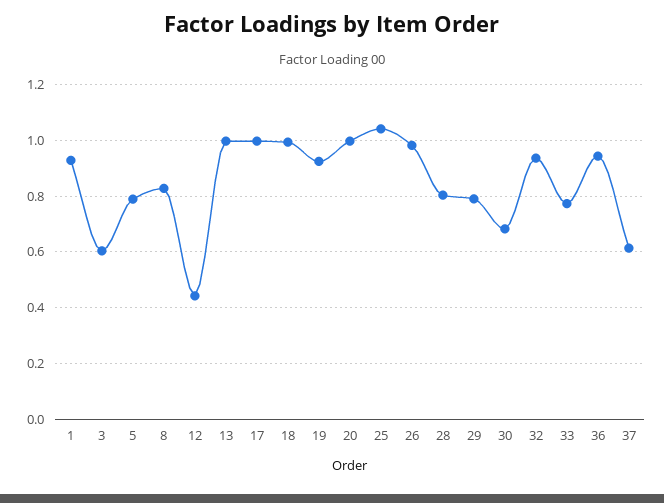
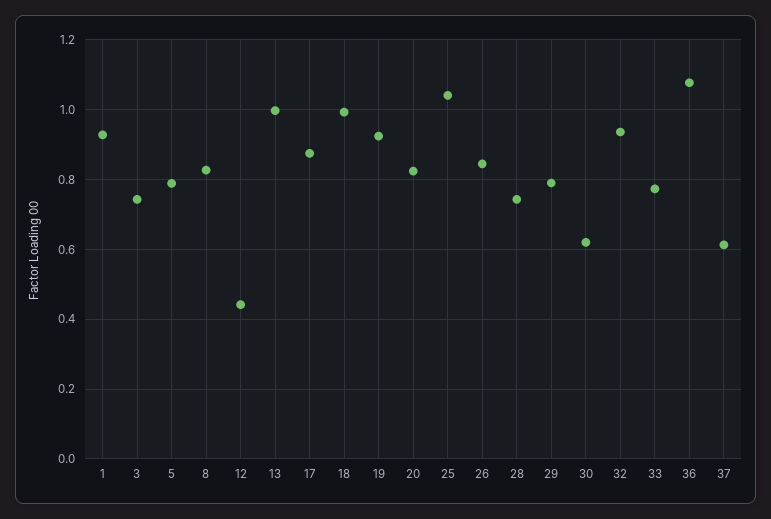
  {
    "1": 0.92,
-   "3": 0.6,
+   "3": 0.74,
    "5": 0.78,
    "8": 0.82,
    "12": 0.44,
    "13": 1,
-   "17": 1,
+   "17": 0.88,
    "18": 1,
    "19": 0.92,
-   "20": 1,
+   "20": 0.82,
    "25": 1.04,
-   "26": 0.975,
+   "26": 0.84,
-   "28": 0.8,
+   "28": 0.74,
    "29": 0.8,
-   "30": 0.675,
+   "30": 0.62,
    "32": 0.94,
    "33": 0.78,
-   "36": 0.95,
+   "36": 1.08,
    "37": 0.62
  }

